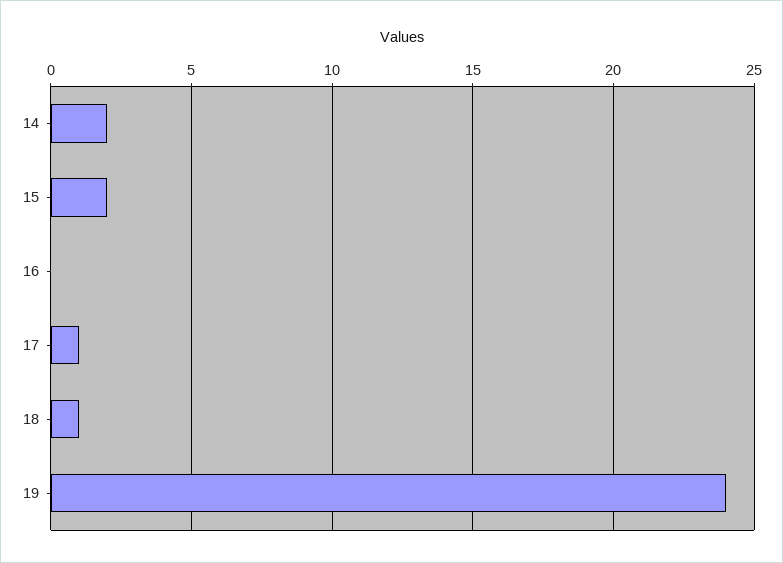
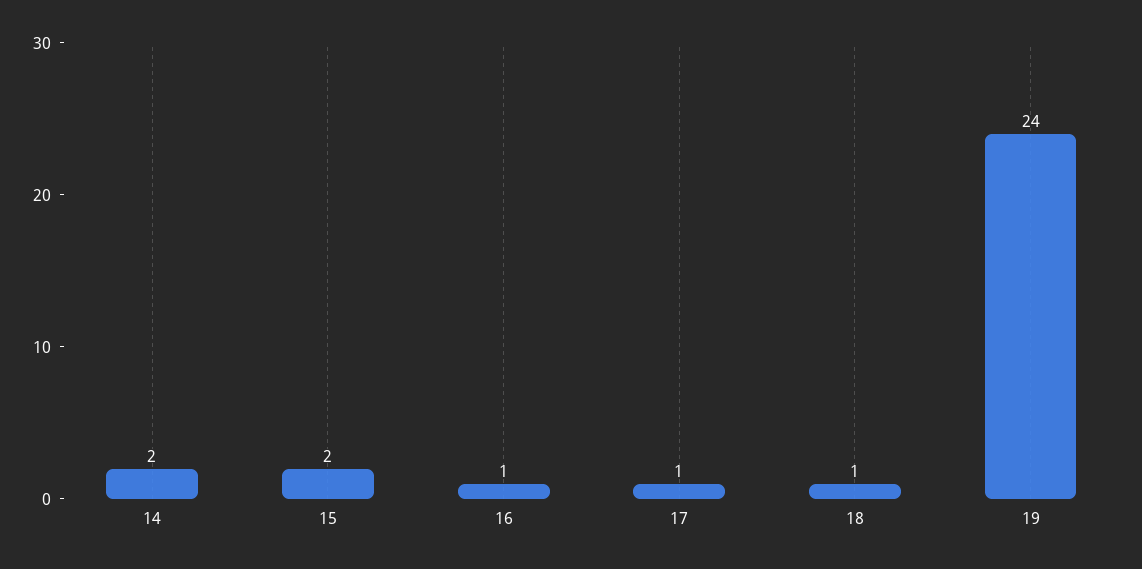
  {
    "14": 2,
    "15": 2,
-   "16": 0,
+   "16": 1,
    "17": 1,
    "18": 1,
    "19": 24
  }

